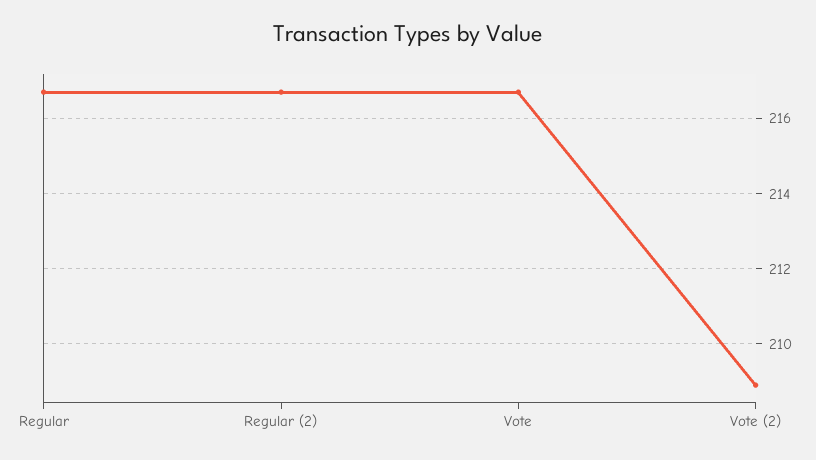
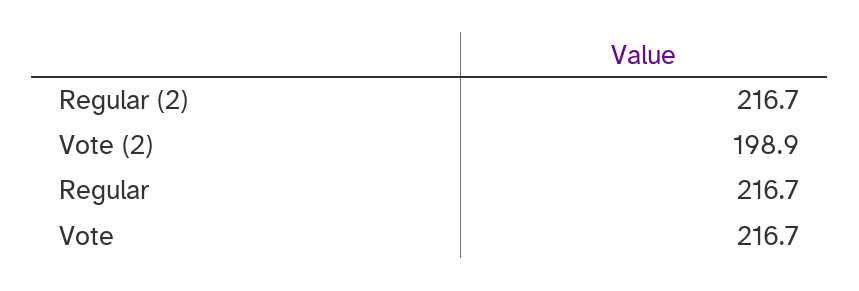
  {
    "Regular": 216.7,
    "Regular (2)": 216.7,
    "Vote": 216.7,
-   "Vote (2)": 209
+   "Vote (2)": 198.9
  }

